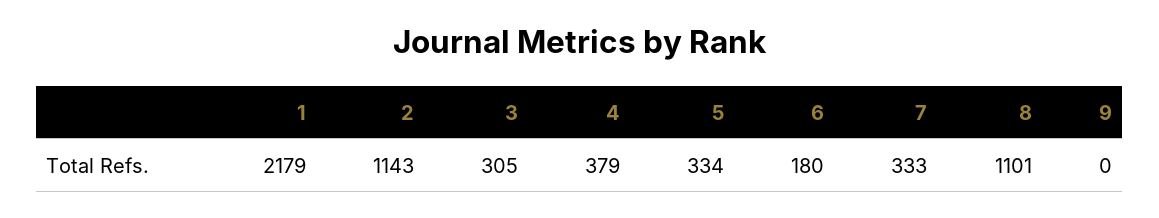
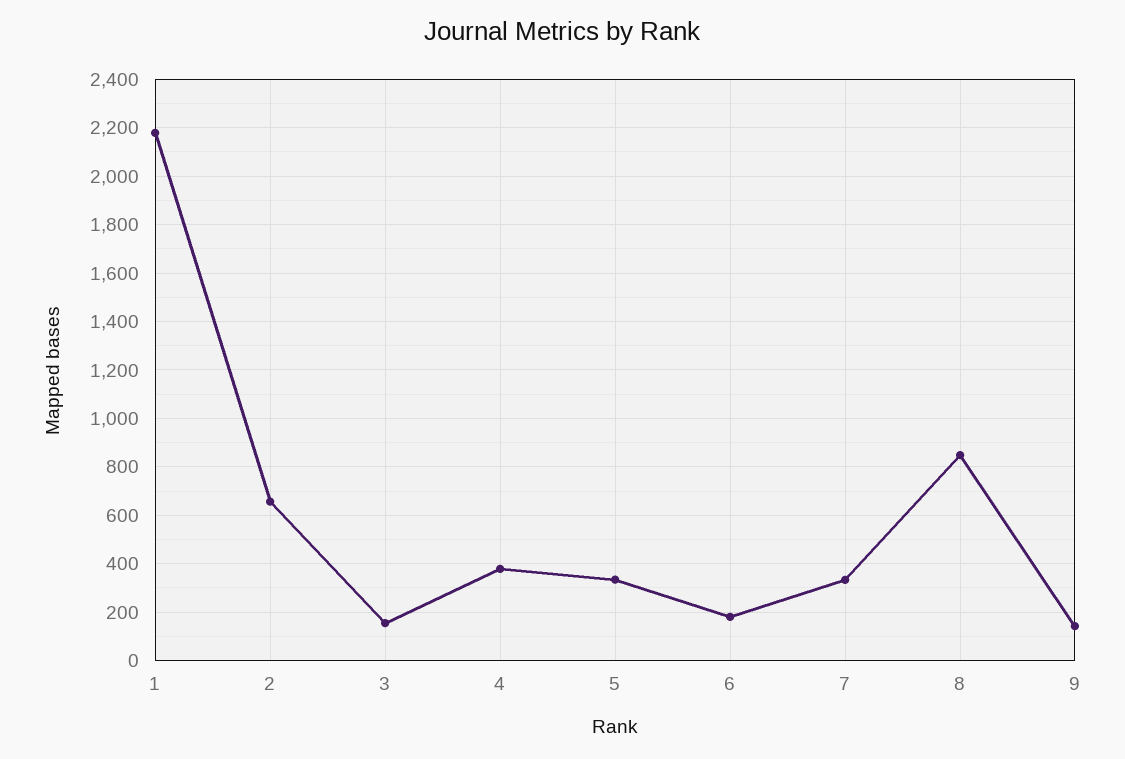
  {
    "1": 2179,
-   "2": 1143,
+   "2": 650,
-   "3": 305,
+   "3": 150,
    "4": 379,
    "5": 334,
    "6": 180,
    "7": 333,
-   "8": 1101,
+   "8": 850,
-   "9": 0
+   "9": 150
  }

